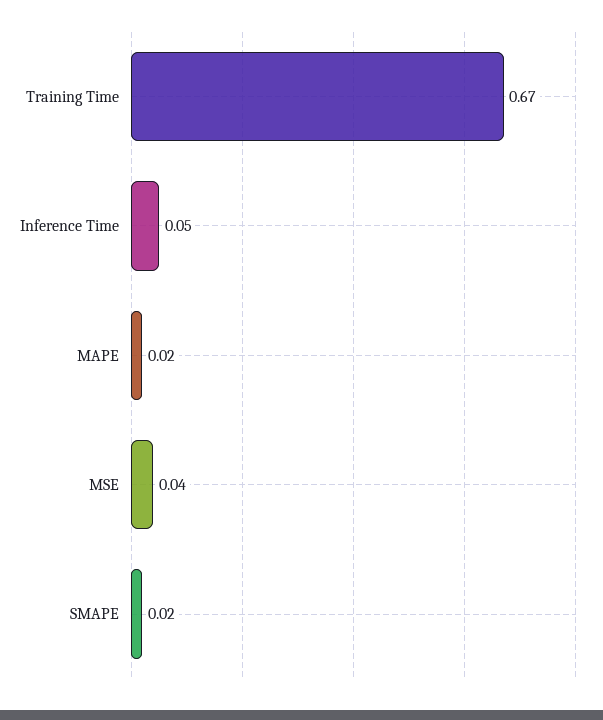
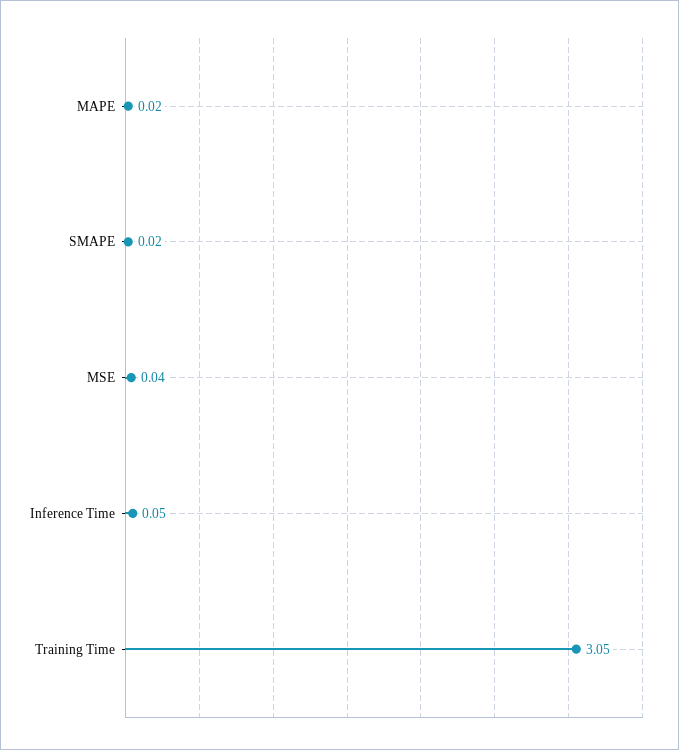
  {
-   "Training Time": 0.67,
+   "Training Time": 3.05,
    "Inference Time": 0.05,
    "MAPE": 0.02,
    "MSE": 0.04,
    "SMAPE": 0.02
  }

